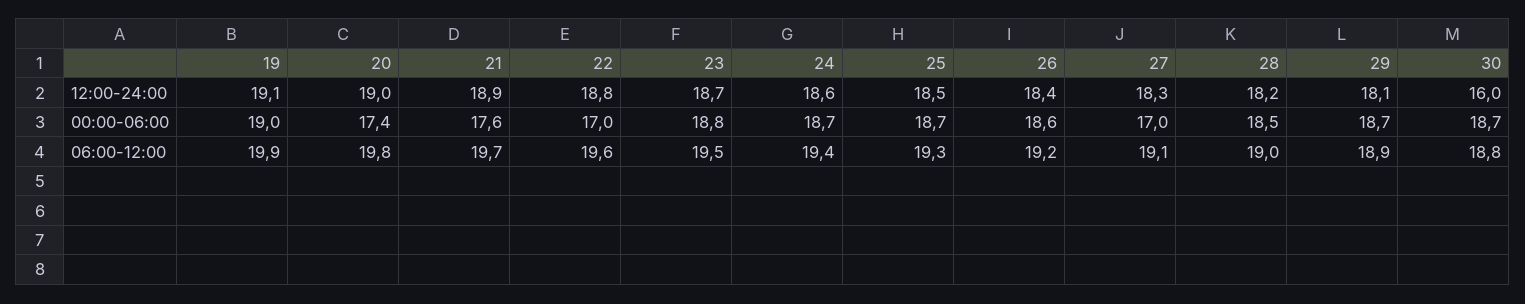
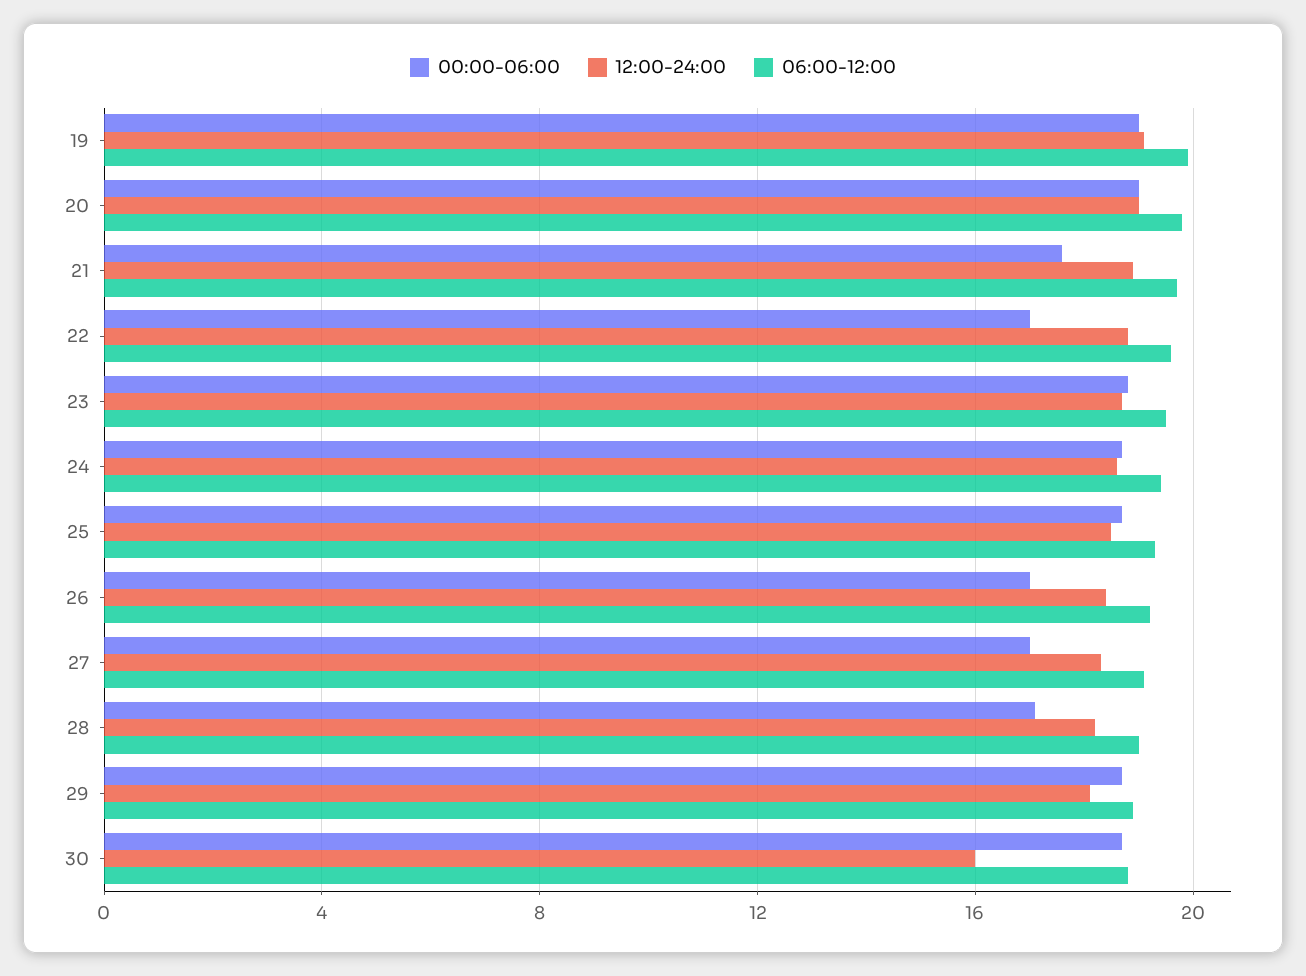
  {
    "12:00-24:00": {
      "19": 19.1,
      "20": 19,
      "21": 18.9,
      "22": 18.8,
      "23": 18.7,
      "24": 18.6,
      "25": 18.5,
      "26": 18.4,
      "27": 18.3,
      "28": 18.2,
      "29": 18.1,
      "30": 16
    },
    "00:00-06:00": {
      "19": 19,
-     "20": 17.4,
+     "20": 19,
      "21": 17.6,
      "22": 17,
      "23": 18.8,
      "24": 18.7,
      "25": 18.7,
-     "26": 18.6,
+     "26": 17,
      "27": 17,
-     "28": 18.5,
+     "28": 17,
      "29": 18.7,
      "30": 18.7
    },
    "06:00-12:00": {
      "19": 19.9,
      "20": 19.8,
      "21": 19.7,
      "22": 19.6,
      "23": 19.5,
      "24": 19.4,
      "25": 19.3,
      "26": 19.2,
      "27": 19.1,
      "28": 19,
      "29": 18.9,
      "30": 18.8
    }
  }

